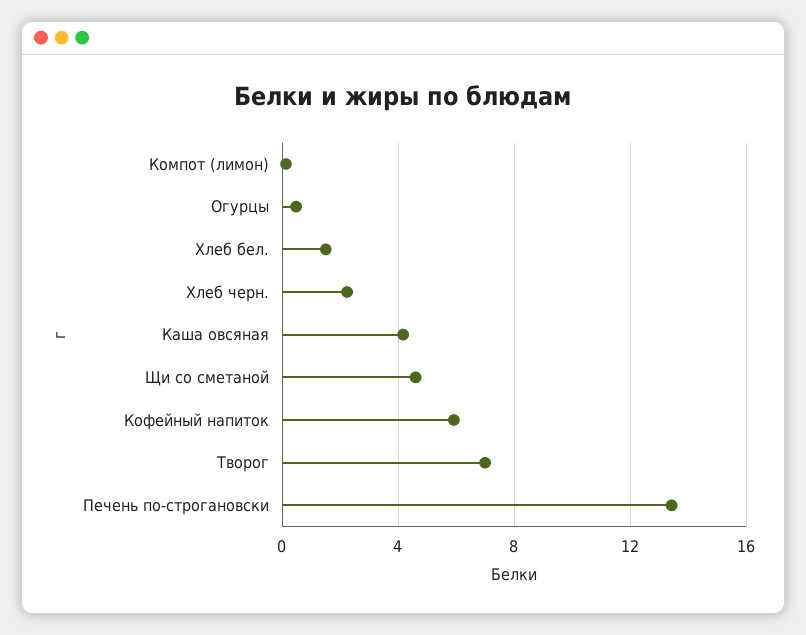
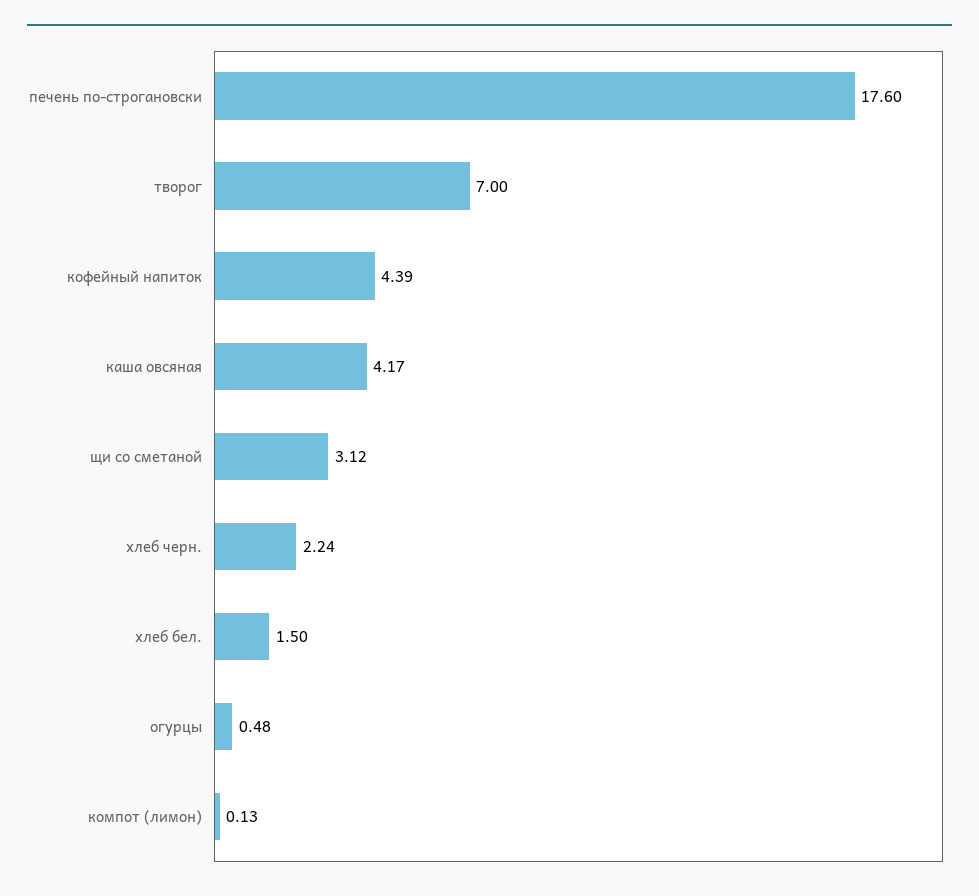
  {
    "Компот (лимон)": 0.13,
    "Огурцы": 0.48,
    "Хлеб бел.": 1.5,
    "Хлеб черн.": 2.24,
    "Каша овсяная": 4.17,
-   "Щи со сметаной": 4.5,
+   "Щи со сметаной": 3.12,
-   "Кофейный напиток": 6,
+   "Кофейный напиток": 4.39,
    "Творог": 7,
-   "Печень по-строгановски": 13.5
+   "Печень по-строгановски": 17.6
  }

